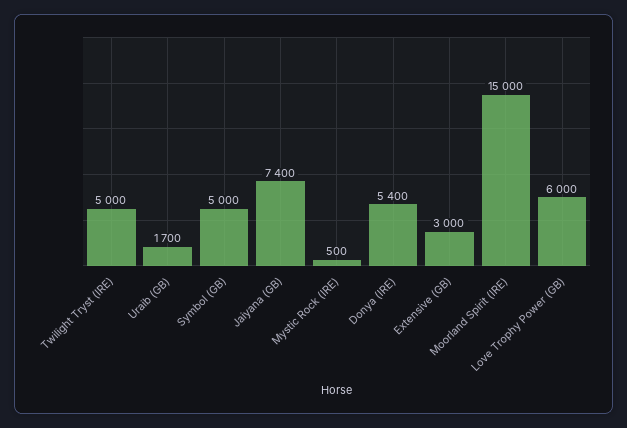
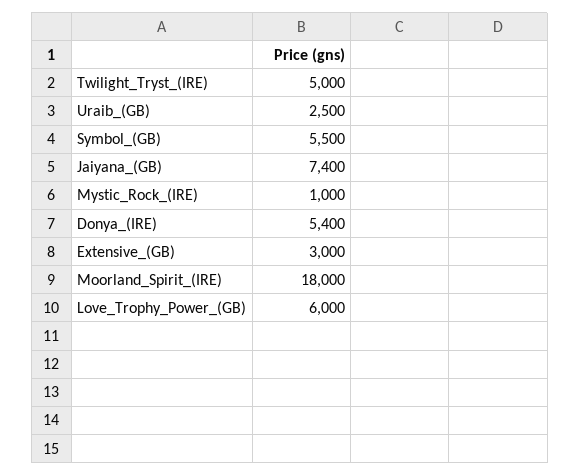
  {
    "Twilight Tryst (IRE)": 5000,
-   "Uraib (GB)": 1700,
+   "Uraib (GB)": 2500,
-   "Symbol (GB)": 5000,
+   "Symbol (GB)": 5500,
    "Jaiyana (GB)": 7400,
-   "Mystic Rock (IRE)": 500,
+   "Mystic Rock (IRE)": 1000,
    "Donya (IRE)": 5400,
    "Extensive (GB)": 3000,
-   "Moorland Spirit (IRE)": 15000,
+   "Moorland Spirit (IRE)": 18000,
    "Love Trophy Power (GB)": 6000
  }

